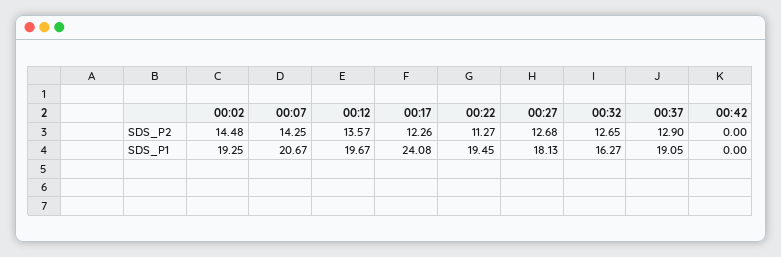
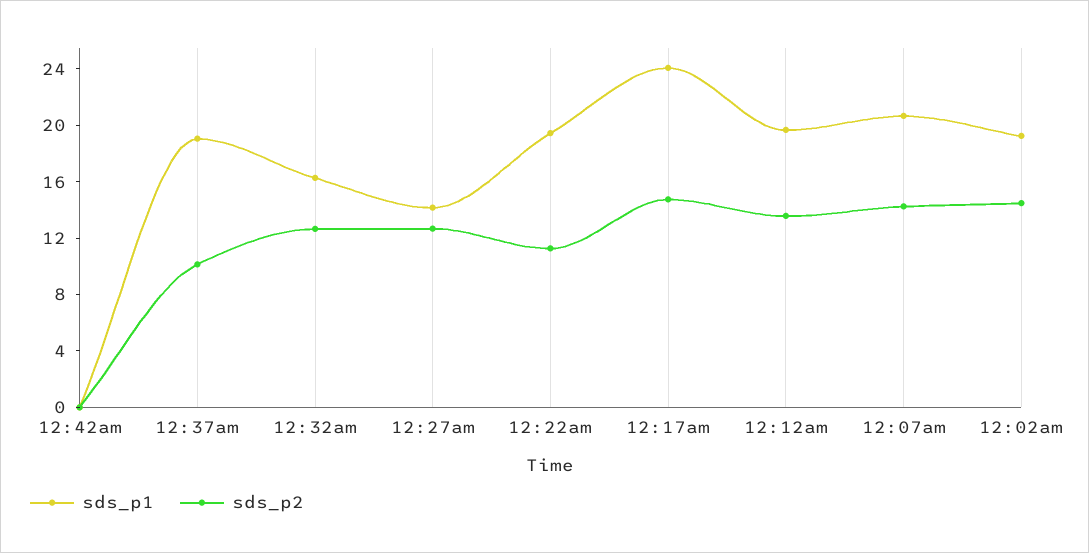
  {
    "SDS_P2": {
      "00:02": 14.48,
      "00:07": 14.25,
      "00:12": 13.57,
-     "00:17": 12.26,
+     "00:17": 15,
      "00:22": 11.27,
      "00:27": 12.68,
      "00:32": 12.65,
-     "00:37": 12.9,
+     "00:37": 10,
      "00:42": 0
    },
    "SDS_P1": {
      "00:02": 19.25,
      "00:07": 20.67,
      "00:12": 19.67,
      "00:17": 24.08,
      "00:22": 19.45,
-     "00:27": 18.13,
+     "00:27": 14,
      "00:32": 16.27,
      "00:37": 19.05,
      "00:42": 0
    }
  }

